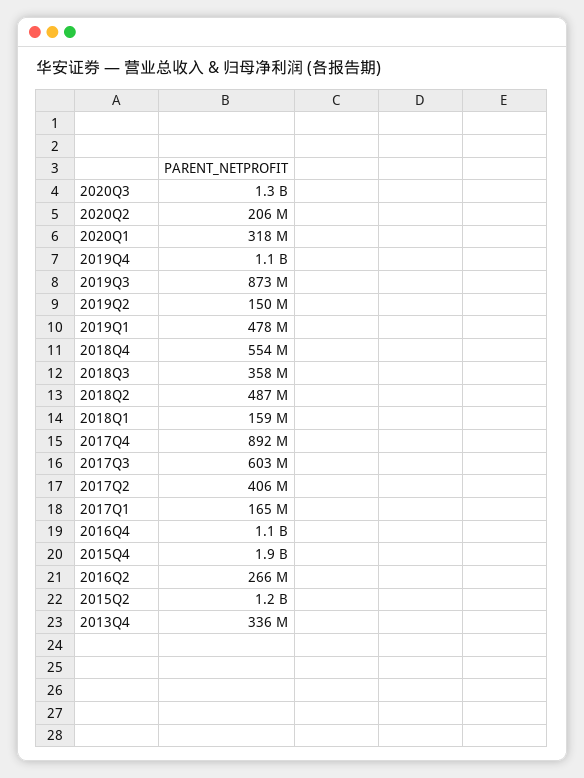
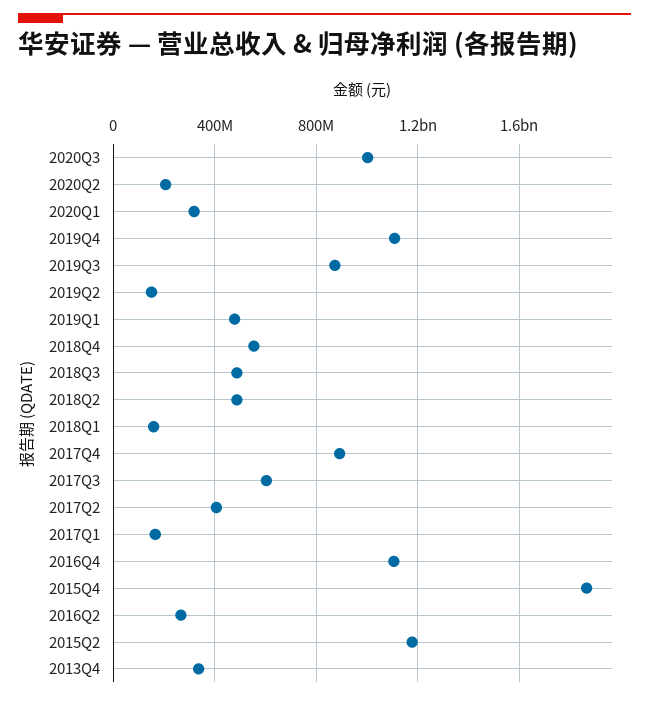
  {
-   "2020Q3": 1300000000,
+   "2020Q3": 1000000000,
    "2020Q2": 206000000,
    "2020Q1": 318000000,
    "2019Q4": 1100000000,
    "2019Q3": 873000000,
    "2019Q2": 150000000,
    "2019Q1": 478000000,
    "2018Q4": 554000000,
-   "2018Q3": 358000000,
+   "2018Q3": 500000000,
    "2018Q2": 487000000,
    "2018Q1": 159000000,
    "2017Q4": 892000000,
    "2017Q3": 603000000,
    "2017Q2": 406000000,
    "2017Q1": 165000000,
    "2016Q4": 1100000000,
    "2015Q4": 1900000000,
    "2016Q2": 266000000,
    "2015Q2": 1200000000,
    "2013Q4": 336000000
  }

